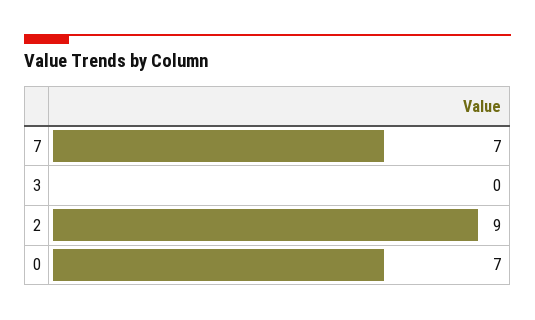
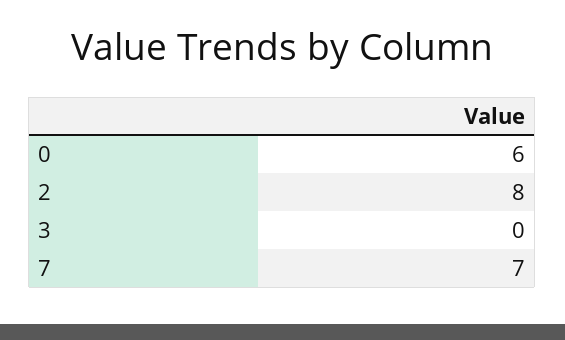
  {
    "7": 7,
    "3": 0,
-   "2": 9,
+   "2": 8,
-   "0": 7
+   "0": 6
  }

